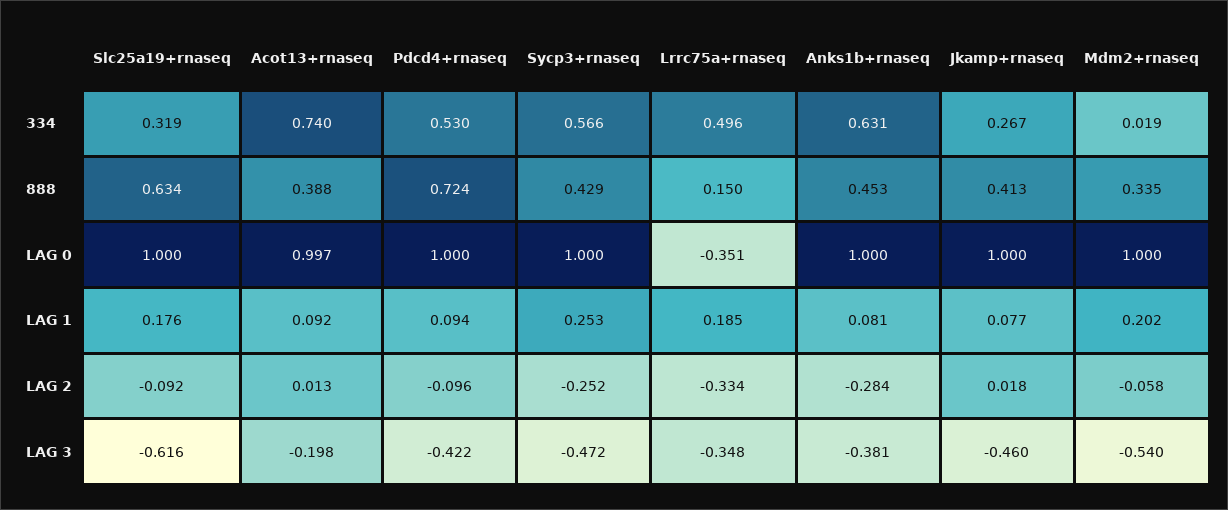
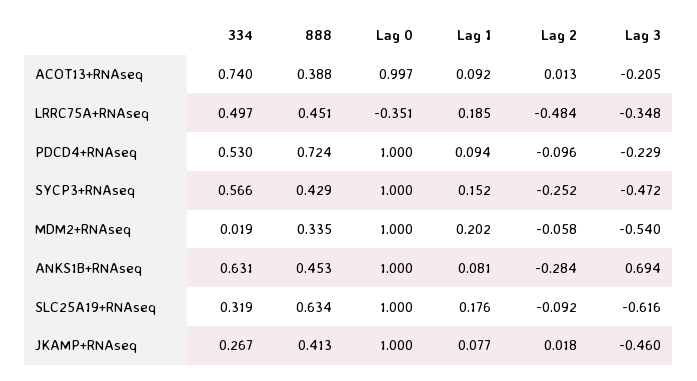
  {
    "Slc25a19+rnaseq": {
      "334": 0.319,
      "888": 0.634,
      "LAG 0": 1,
      "LAG 1": 0.176,
      "LAG 2": -0.092,
      "LAG 3": -0.616
    },
    "Acot13+rnaseq": {
      "334": 0.74,
      "888": 0.388,
      "LAG 0": 0.997,
      "LAG 1": 0.092,
      "LAG 2": 0.013,
-     "LAG 3": -0.198
+     "LAG 3": -0.205
    },
    "Pdcd4+rnaseq": {
      "334": 0.53,
      "888": 0.724,
      "LAG 0": 1,
      "LAG 1": 0.094,
      "LAG 2": -0.096,
-     "LAG 3": -0.422
+     "LAG 3": -0.229
    },
    "Sycp3+rnaseq": {
      "334": 0.566,
      "888": 0.429,
      "LAG 0": 1,
-     "LAG 1": 0.253,
+     "LAG 1": 0.152,
      "LAG 2": -0.252,
      "LAG 3": -0.472
    },
    "Lrrc75a+rnaseq": {
-     "334": 0.496,
+     "334": 0.497,
-     "888": 0.15,
+     "888": 0.451,
      "LAG 0": -0.351,
      "LAG 1": 0.185,
-     "LAG 2": -0.334,
+     "LAG 2": -0.484,
      "LAG 3": -0.348
    },
    "Anks1b+rnaseq": {
      "334": 0.631,
      "888": 0.453,
      "LAG 0": 1,
      "LAG 1": 0.081,
      "LAG 2": -0.284,
-     "LAG 3": -0.381
+     "LAG 3": 0.694
    },
    "Jkamp+rnaseq": {
      "334": 0.267,
      "888": 0.413,
      "LAG 0": 1,
      "LAG 1": 0.077,
      "LAG 2": 0.018,
      "LAG 3": -0.46
    },
    "Mdm2+rnaseq": {
      "334": 0.019,
      "888": 0.335,
      "LAG 0": 1,
      "LAG 1": 0.202,
      "LAG 2": -0.058,
      "LAG 3": -0.54
    }
  }

